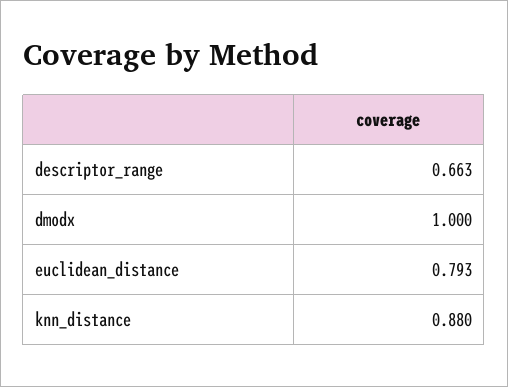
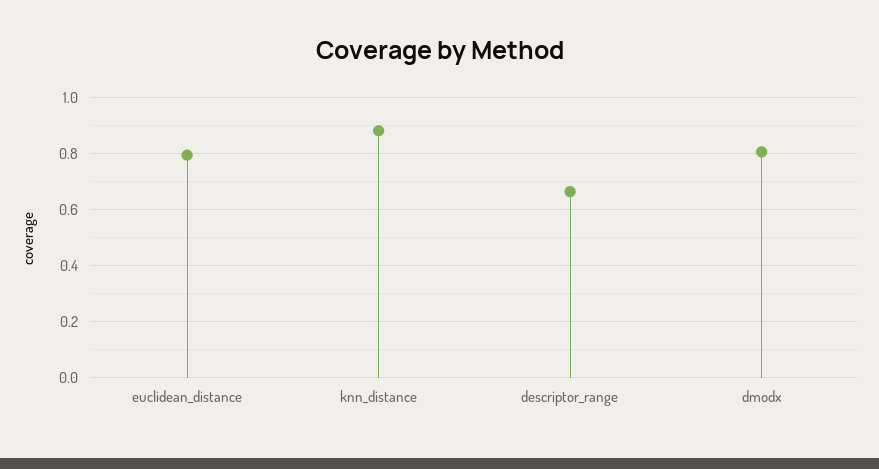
  {
    "descriptor_range": 0.663,
-   "dmodx": 1,
+   "dmodx": 0.8,
    "euclidean_distance": 0.793,
    "knn_distance": 0.88
  }

